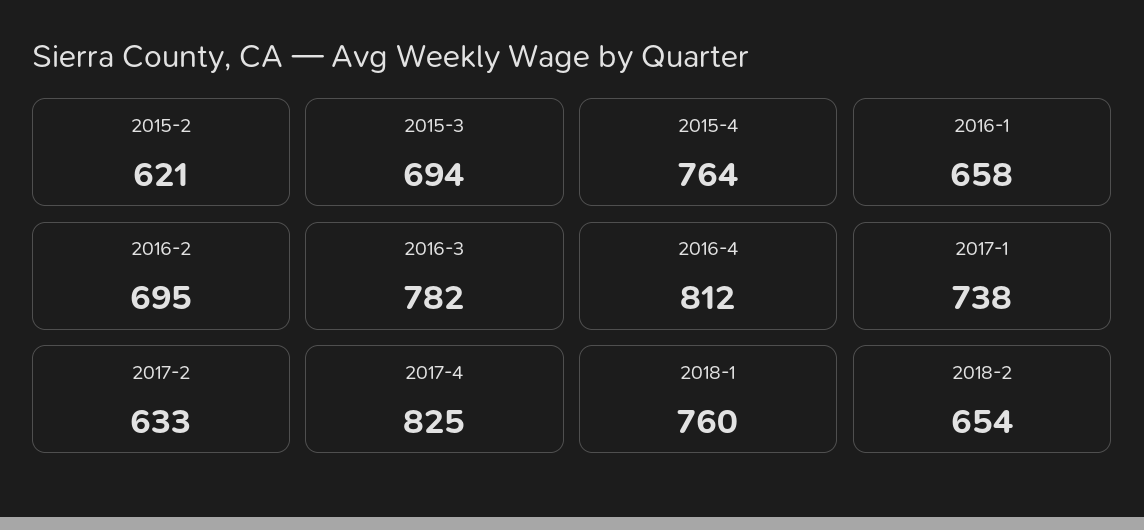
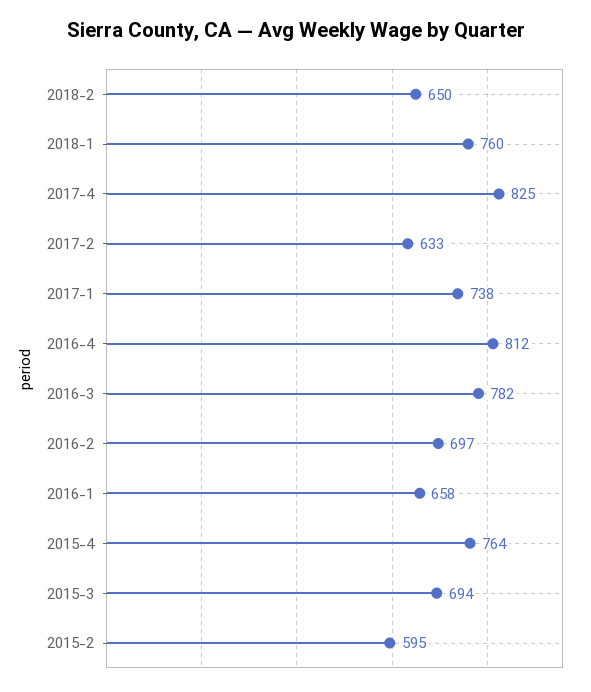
  {
-   "2015-2": 621,
+   "2015-2": 595,
    "2015-3": 694,
    "2015-4": 764,
    "2016-1": 658,
-   "2016-2": 695,
+   "2016-2": 697,
    "2016-3": 782,
    "2016-4": 812,
    "2017-1": 738,
    "2017-2": 633,
    "2017-4": 825,
    "2018-1": 760,
-   "2018-2": 654
+   "2018-2": 650
  }

